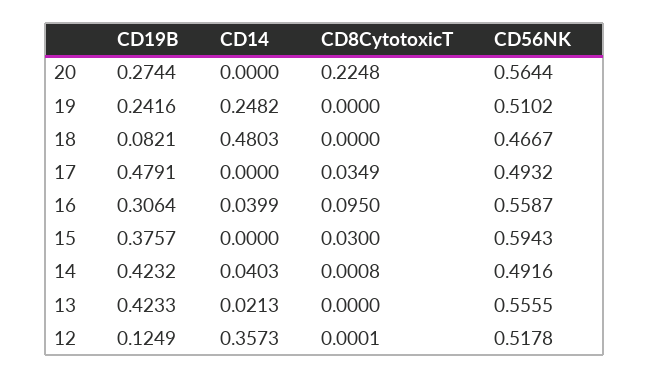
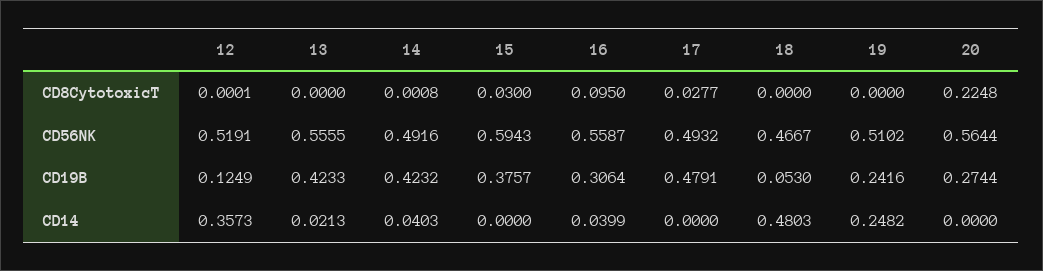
  {
    "CD19B": {
      "20": 0.2744,
      "19": 0.2416,
-     "18": 0.0821,
+     "18": 0.053,
      "17": 0.4791,
      "16": 0.3064,
      "15": 0.3757,
      "14": 0.4232,
      "13": 0.4233,
      "12": 0.1249
    },
    "CD14": {
      "20": 0,
      "19": 0.2482,
      "18": 0.4803,
      "17": 0,
      "16": 0.0399,
      "15": 0,
      "14": 0.0403,
      "13": 0.0213,
      "12": 0.3573
    },
    "CD8CytotoxicT": {
      "20": 0.2248,
      "19": 0,
      "18": 0,
-     "17": 0.0349,
+     "17": 0.0277,
      "16": 0.095,
      "15": 0.03,
      "14": 0.0008,
      "13": 0,
      "12": 0.0001
    },
    "CD56NK": {
      "20": 0.5644,
      "19": 0.5102,
      "18": 0.4667,
      "17": 0.4932,
      "16": 0.5587,
      "15": 0.5943,
      "14": 0.4916,
      "13": 0.5555,
-     "12": 0.5178
+     "12": 0.5191
    }
  }

